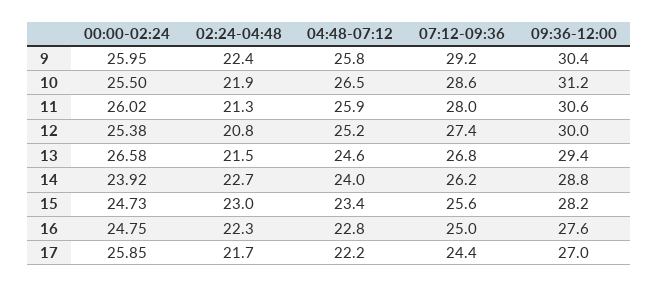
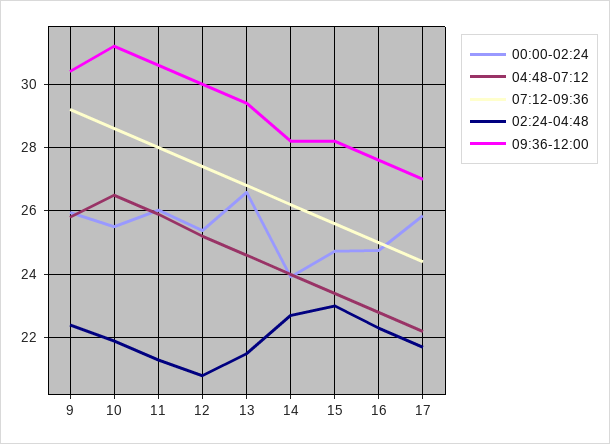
  {
    "00:00-02:24": {
      "9": 25.95,
      "10": 25.5,
      "11": 26.02,
      "12": 25.38,
      "13": 26.58,
      "14": 23.92,
      "15": 24.73,
      "16": 24.75,
      "17": 25.85
    },
    "02:24-04:48": {
      "9": 22.4,
      "10": 21.9,
      "11": 21.3,
      "12": 20.8,
      "13": 21.5,
      "14": 22.7,
      "15": 23,
      "16": 22.3,
      "17": 21.7
    },
    "04:48-07:12": {
      "9": 25.8,
      "10": 26.5,
      "11": 25.9,
      "12": 25.2,
      "13": 24.6,
      "14": 24,
      "15": 23.4,
      "16": 22.8,
      "17": 22.2
    },
    "07:12-09:36": {
      "9": 29.2,
      "10": 28.6,
      "11": 28,
      "12": 27.4,
      "13": 26.8,
      "14": 26.2,
      "15": 25.6,
      "16": 25,
      "17": 24.4
    },
    "09:36-12:00": {
      "9": 30.4,
      "10": 31.2,
      "11": 30.6,
      "12": 30,
      "13": 29.4,
-     "14": 28.8,
+     "14": 28.2,
      "15": 28.2,
      "16": 27.6,
      "17": 27
    }
  }

